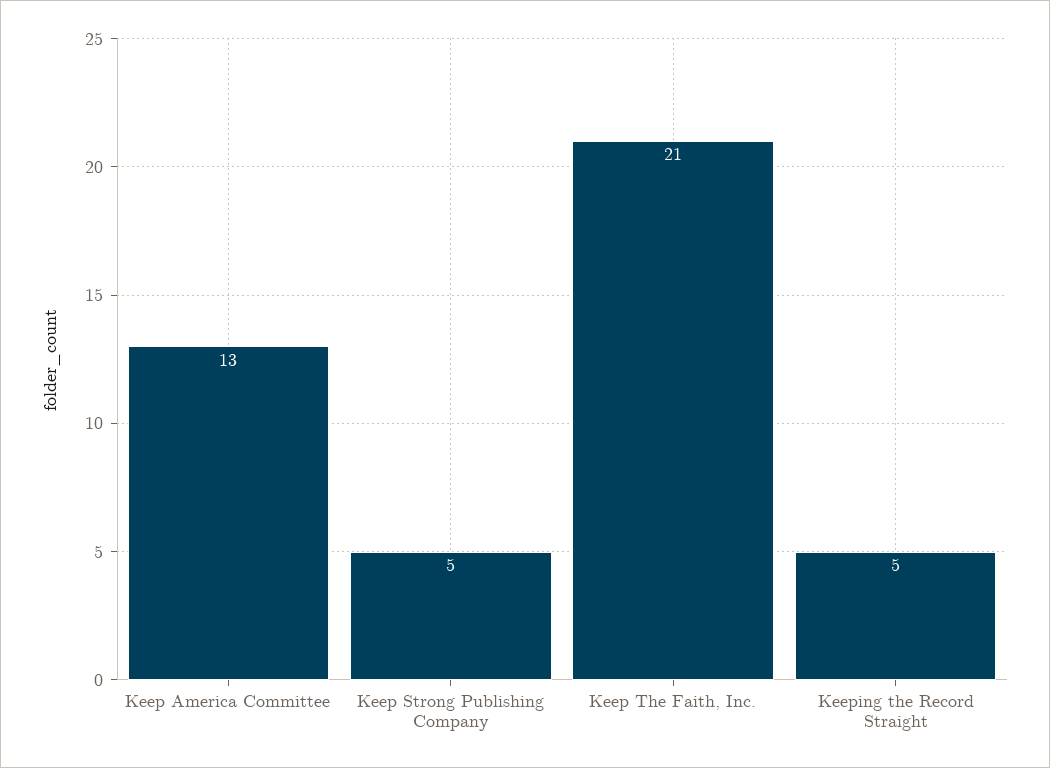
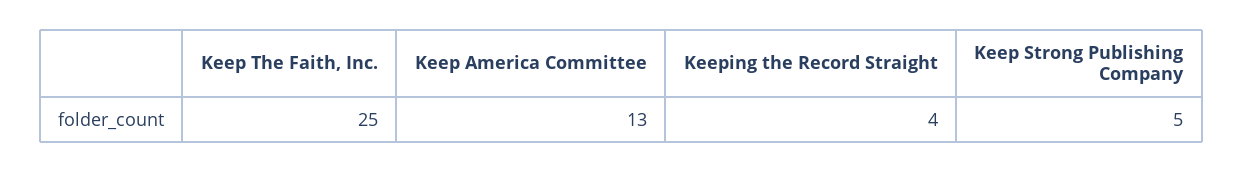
  {
    "Keep America Committee": 13,
    "Keep Strong Publishing Company": 5,
-   "Keep The Faith, Inc.": 21,
+   "Keep The Faith, Inc.": 25,
-   "Keeping the Record Straight": 5
+   "Keeping the Record Straight": 4
  }

